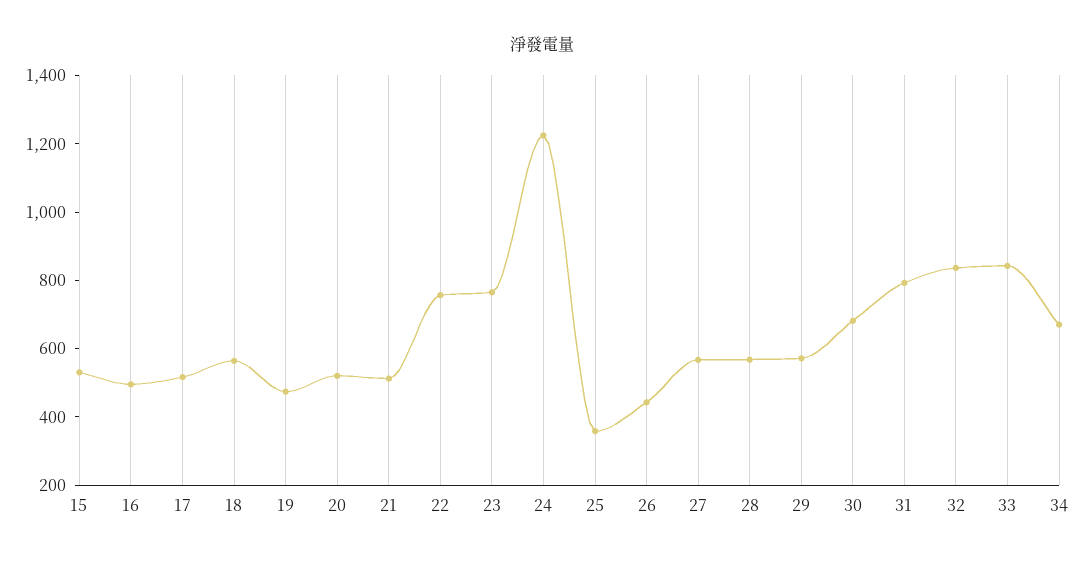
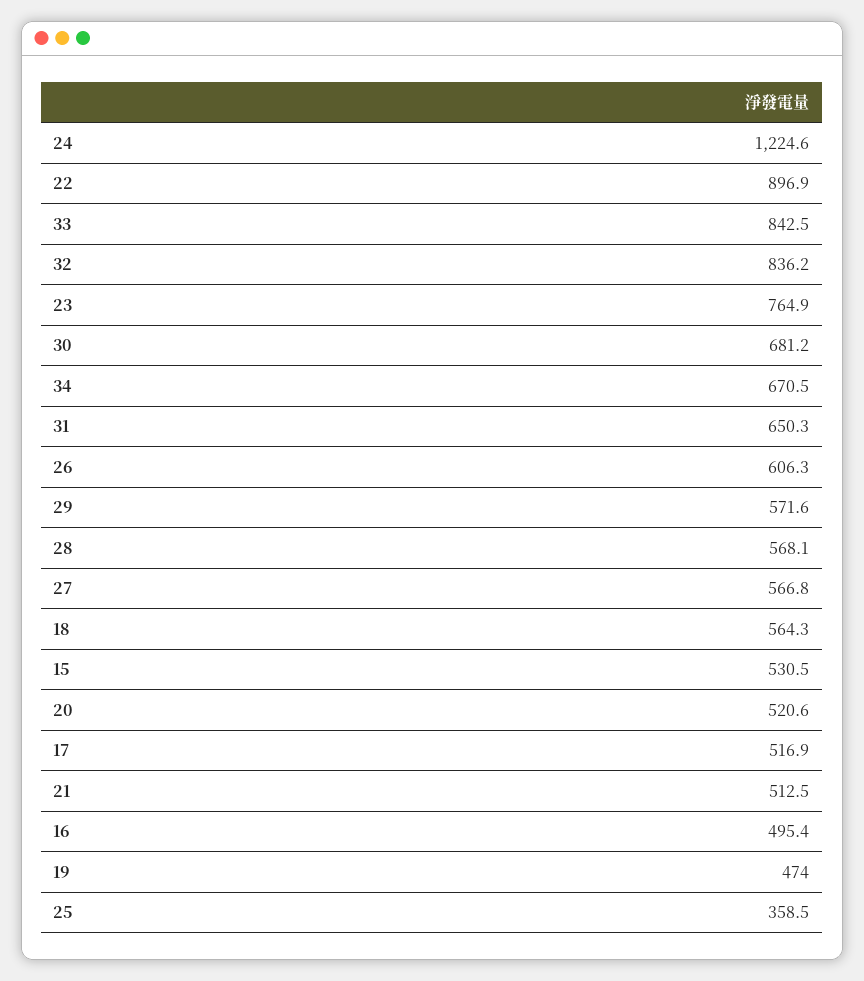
  {
    "15": 530.5,
    "16": 495.4,
    "17": 516.9,
    "18": 564.3,
    "19": 474,
    "20": 520.6,
    "21": 512.5,
-   "22": 750,
+   "22": 896.9,
    "23": 764.9,
    "24": 1224.6,
    "25": 358.5,
-   "26": 450,
+   "26": 606.3,
    "27": 566.8,
    "28": 568.1,
    "29": 571.6,
    "30": 681.2,
-   "31": 800,
+   "31": 650.3,
    "32": 836.2,
    "33": 842.5,
    "34": 670.5
  }

